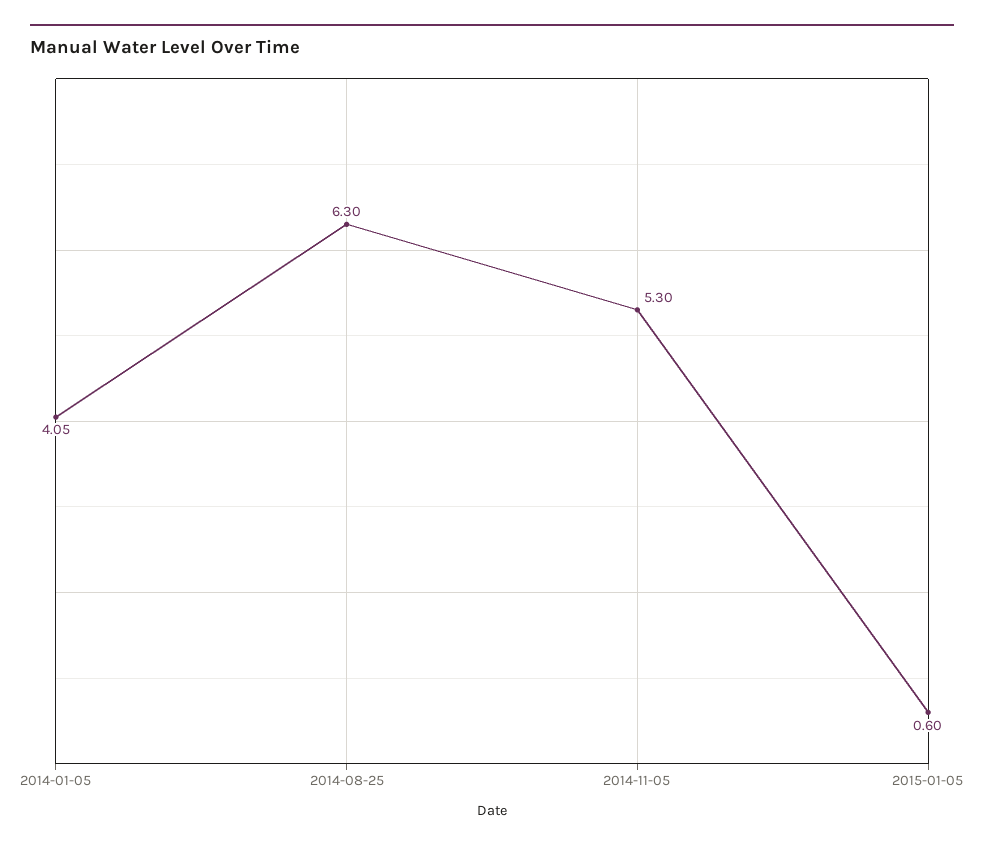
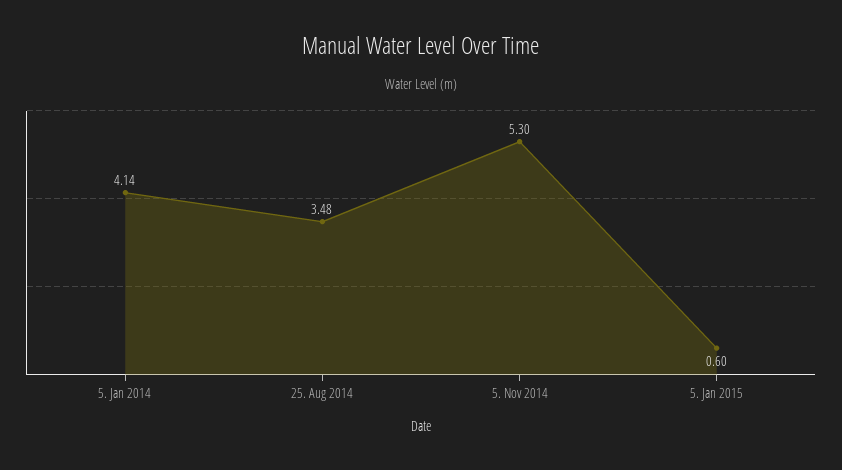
  {
-   "2014-01-05": 4.05,
+   "2014-01-05": 4.14,
-   "2014-08-25": 6.3,
+   "2014-08-25": 3.48,
    "2014-11-05": 5.3,
    "2015-01-05": 0.6
  }

